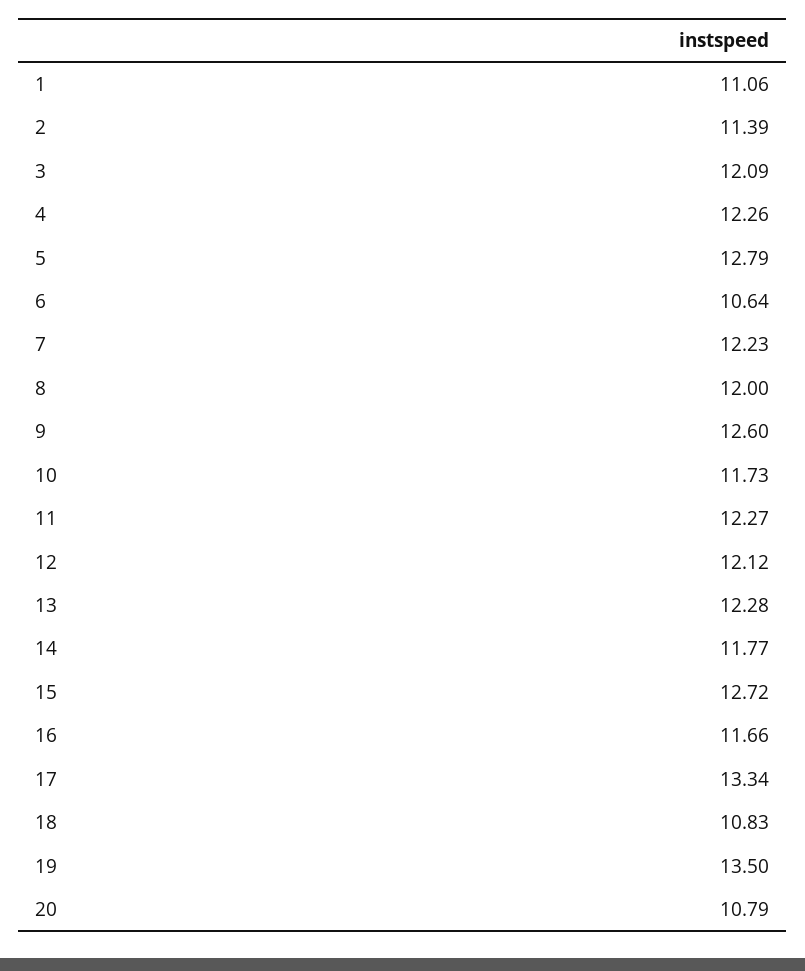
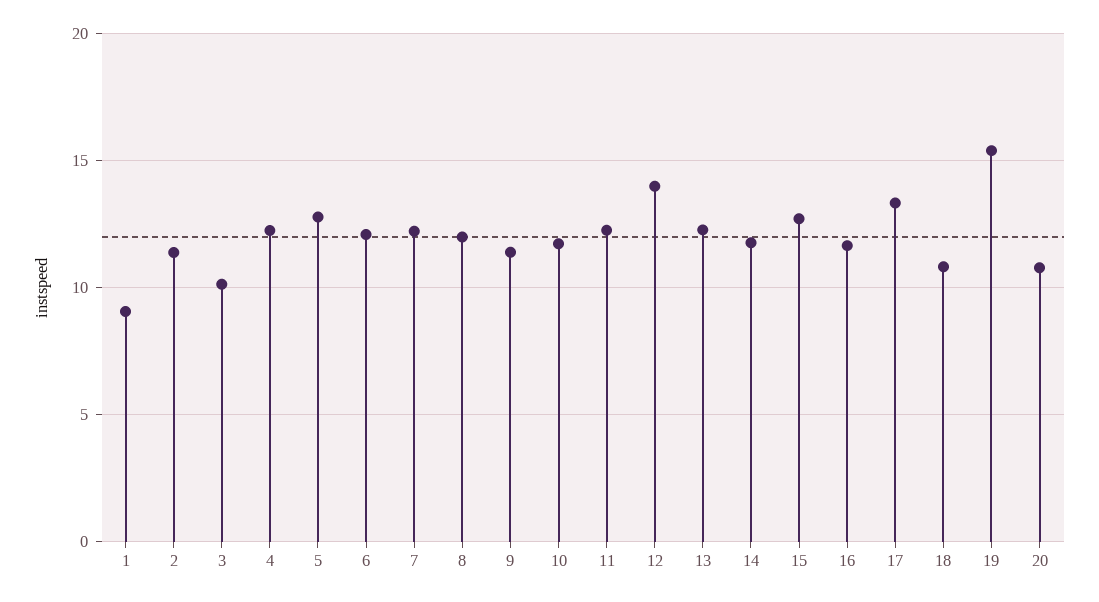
  {
-   "1": 11.06,
+   "1": 9,
    "2": 11.39,
-   "3": 12.09,
+   "3": 10,
    "4": 12.26,
    "5": 12.79,
-   "6": 10.64,
+   "6": 12,
    "7": 12.23,
    "8": 12,
-   "9": 12.6,
+   "9": 11.5,
    "10": 11.73,
    "11": 12.27,
-   "12": 12.12,
+   "12": 14,
    "13": 12.28,
    "14": 11.77,
    "15": 12.72,
    "16": 11.66,
    "17": 13.34,
    "18": 10.83,
-   "19": 13.5,
+   "19": 15.5,
    "20": 10.79
  }

